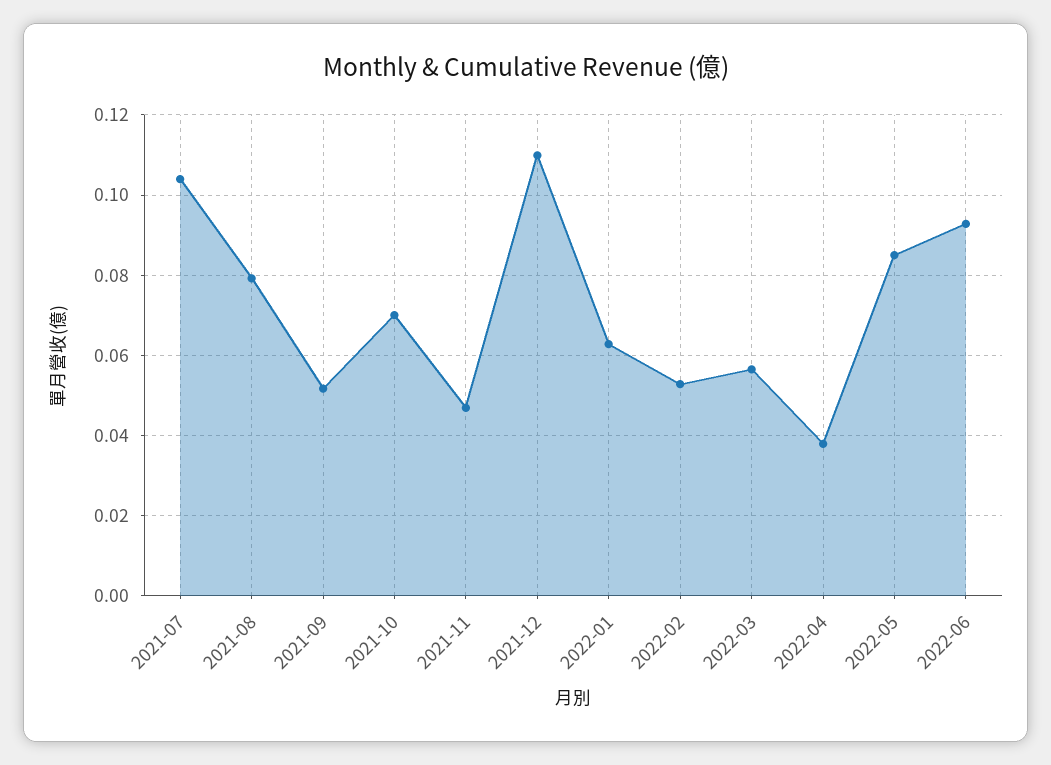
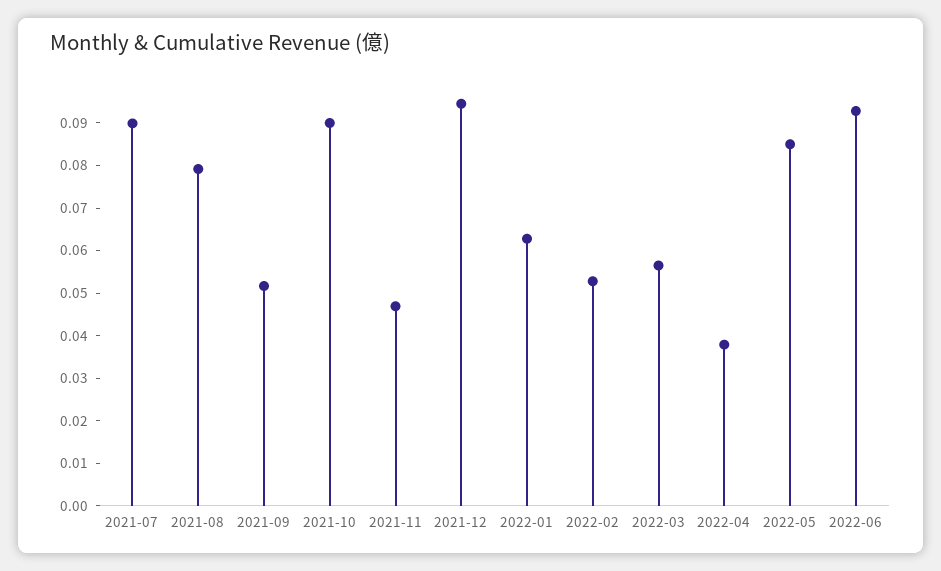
  {
-   "2021-07": 0.104,
+   "2021-07": 0.09,
    "2021-08": 0.08,
    "2021-09": 0.052,
-   "2021-10": 0.07,
+   "2021-10": 0.09,
    "2021-11": 0.046,
-   "2021-12": 0.11,
+   "2021-12": 0.094,
    "2022-01": 0.062,
    "2022-02": 0.052,
    "2022-03": 0.056,
    "2022-04": 0.038,
    "2022-05": 0.086,
    "2022-06": 0.092
  }

